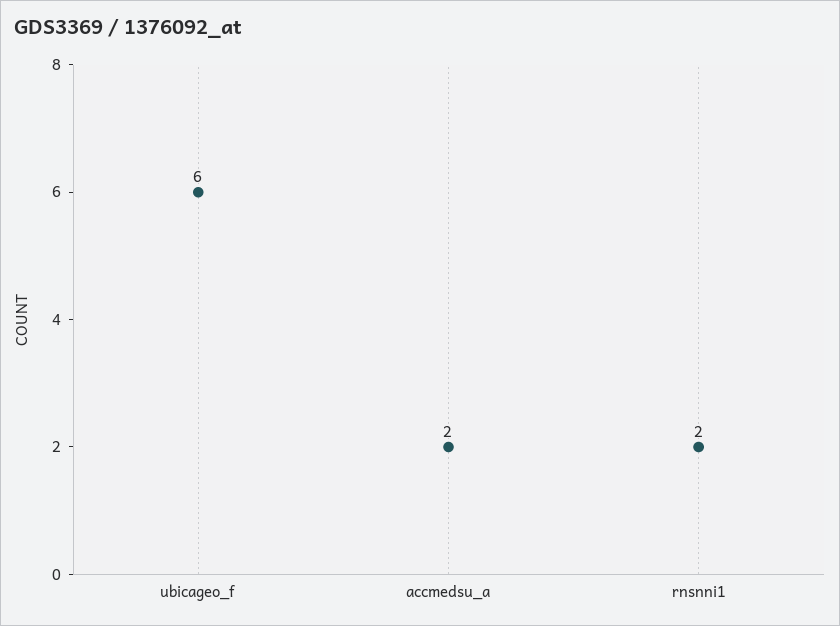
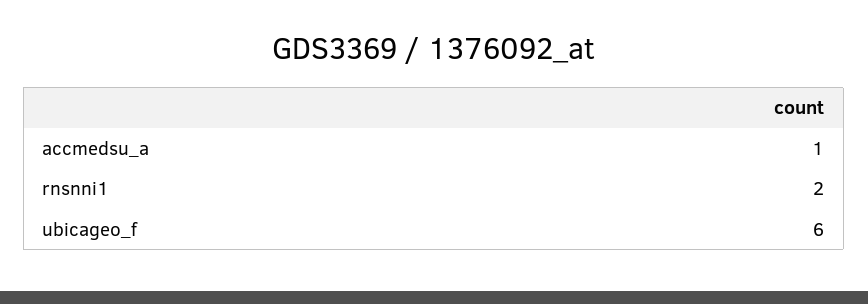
  {
    "ubicageo_f": 6,
-   "accmedsu_a": 2,
+   "accmedsu_a": 1,
    "rnsnni1": 2
  }

